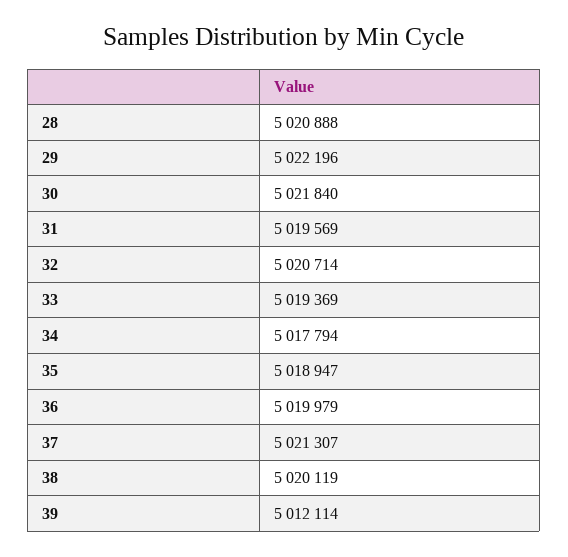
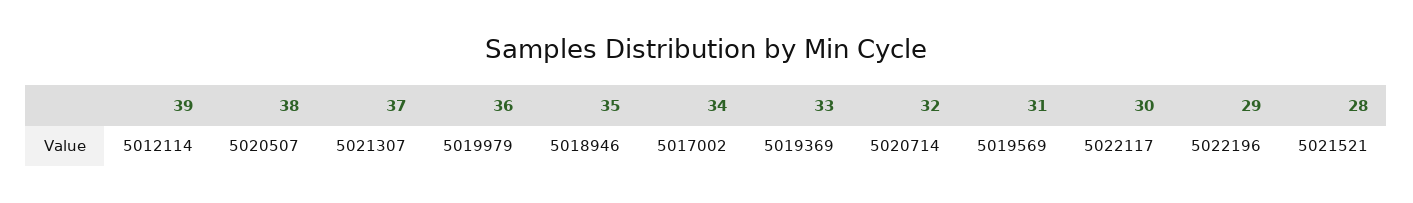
  {
-   "28": 5020888,
+   "28": 5021521,
    "29": 5022196,
-   "30": 5021840,
+   "30": 5022117,
    "31": 5019569,
    "32": 5020714,
    "33": 5019369,
-   "34": 5017794,
+   "34": 5017002,
-   "35": 5018947,
+   "35": 5018946,
    "36": 5019979,
    "37": 5021307,
-   "38": 5020119,
+   "38": 5020507,
    "39": 5012114
  }

